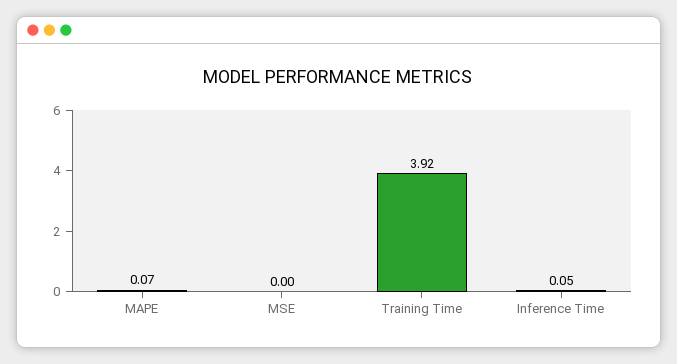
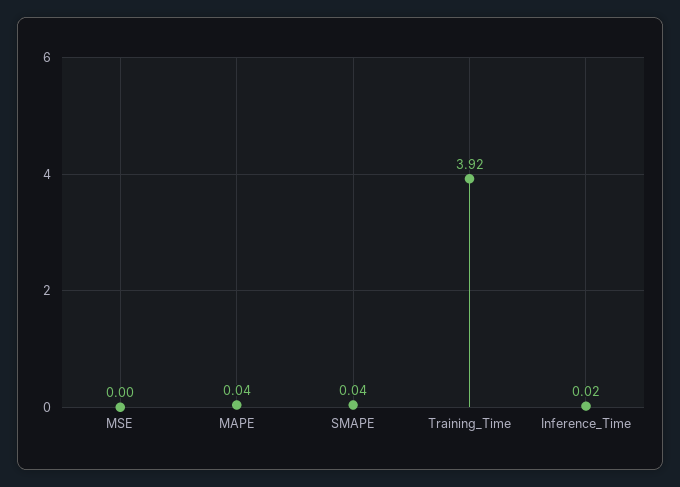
  {
-   "MAPE": 0.07,
+   "MAPE": 0.04,
    "MSE": 0,
    "Training Time": 3.92,
-   "Inference Time": 0.05
+   "Inference Time": 0.02,
+   "SMAPE": 0.04
  }

